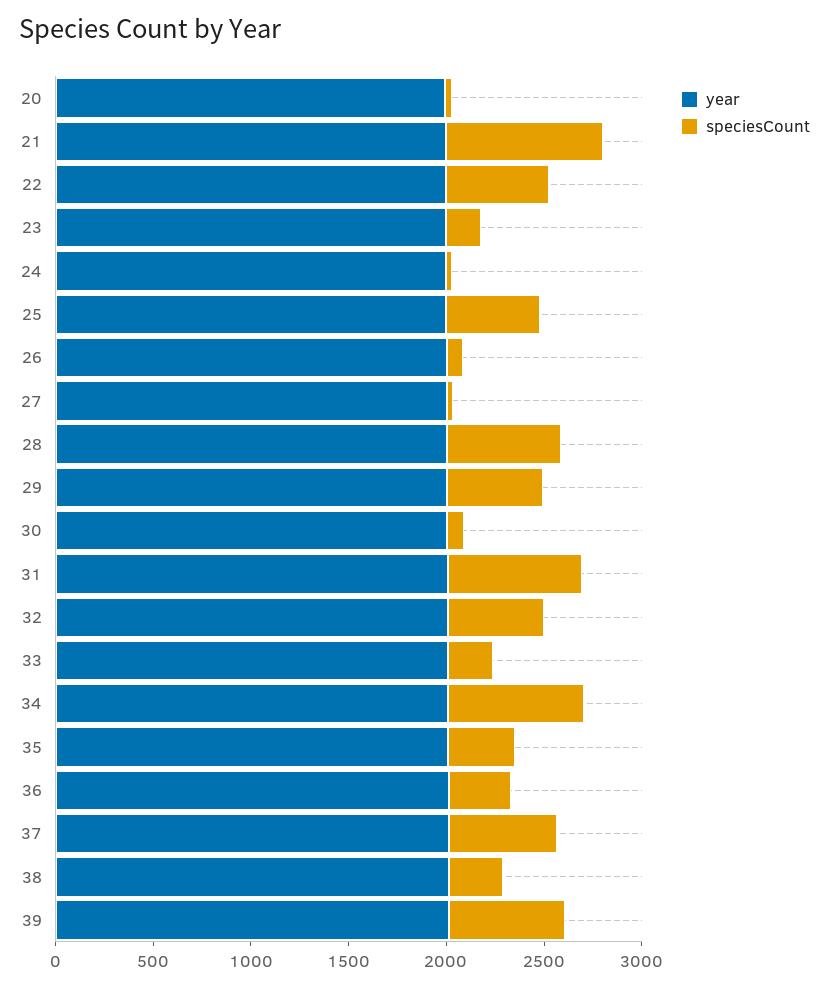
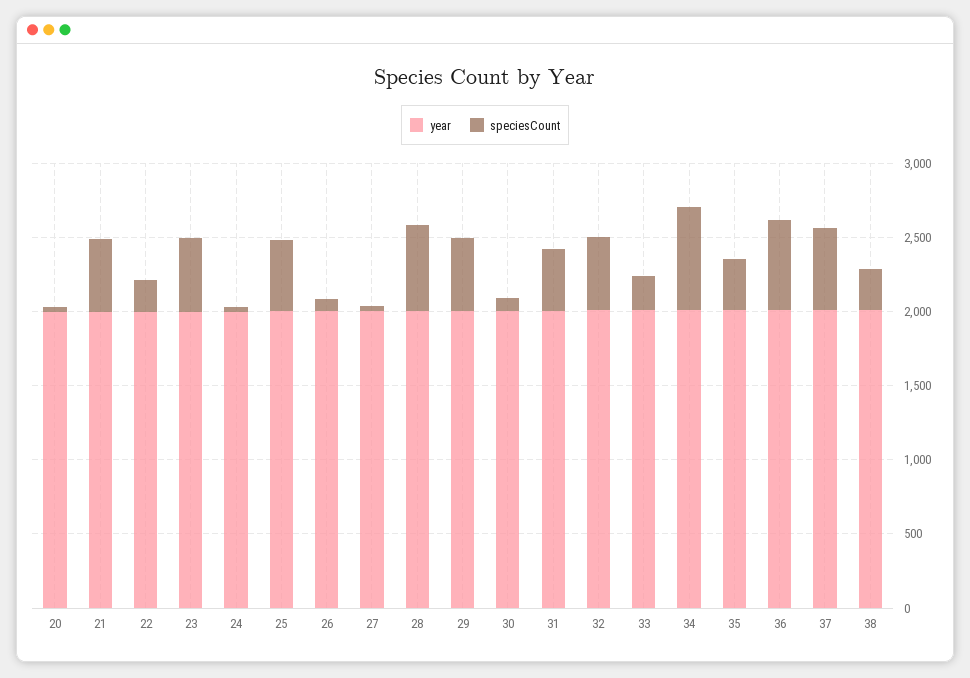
  {
    "year": {
      "20": 2000,
      "21": 2000,
      "22": 2000,
      "23": 2000,
      "24": 2000,
      "25": 2000,
      "26": 2000,
      "27": 2000,
      "28": 2000,
      "29": 2000,
      "30": 2000,
      "31": 2000,
      "32": 2000,
      "33": 2000,
      "34": 2000,
      "35": 2000,
      "36": 2000,
      "37": 2000,
-     "38": 2000,
+     "38": 2000
-     "39": 2000
    },
    "speciesCount": {
      "20": 0,
-     "21": 800,
+     "21": 500,
-     "22": 500,
+     "22": 200,
-     "23": 200,
+     "23": 500,
      "24": 0,
      "25": 500,
      "26": 100,
      "27": 0,
      "28": 600,
      "29": 500,
      "30": 100,
-     "31": 700,
+     "31": 400,
      "32": 500,
      "33": 200,
      "34": 700,
      "35": 300,
-     "36": 300,
+     "36": 600,
      "37": 600,
-     "38": 300,
+     "38": 300
-     "39": 600
    }
  }

